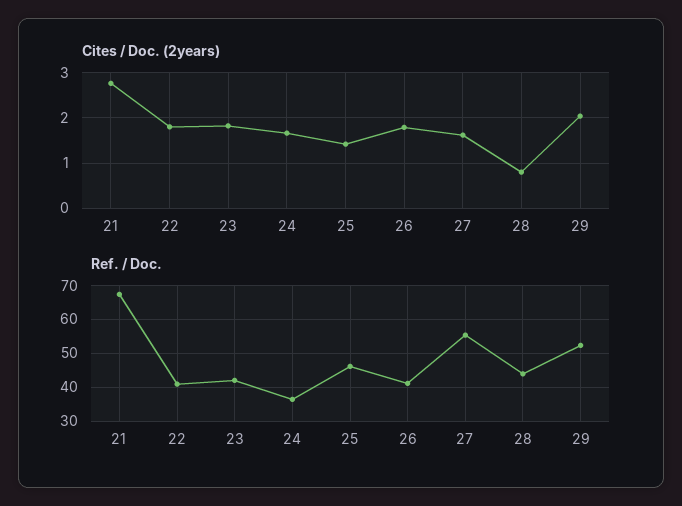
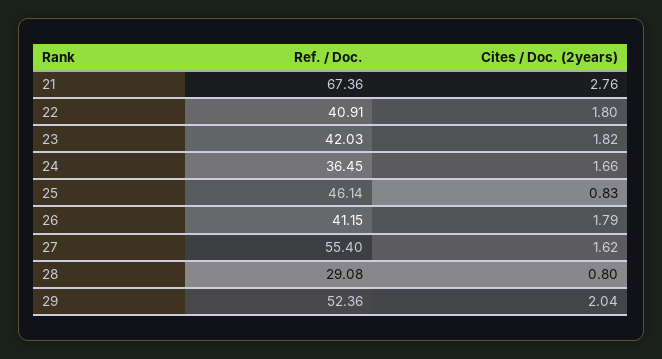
  {
    "Cites / Doc. (2years)": {
      "21": 2.76,
      "22": 1.8,
      "23": 1.82,
      "24": 1.66,
-     "25": 1.4,
+     "25": 0.83,
      "26": 1.79,
      "27": 1.62,
      "28": 0.8,
      "29": 2.04
    },
    "Ref. / Doc.": {
      "21": 67.36,
      "22": 40.91,
      "23": 42.03,
      "24": 36.45,
      "25": 46.14,
      "26": 41.15,
      "27": 55.4,
-     "28": 44,
+     "28": 29.08,
      "29": 52.36
    }
  }

